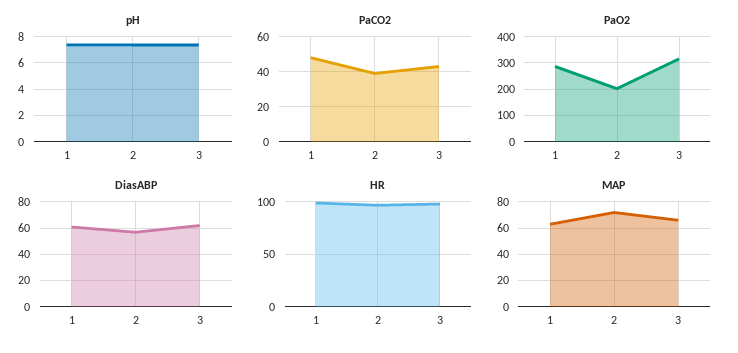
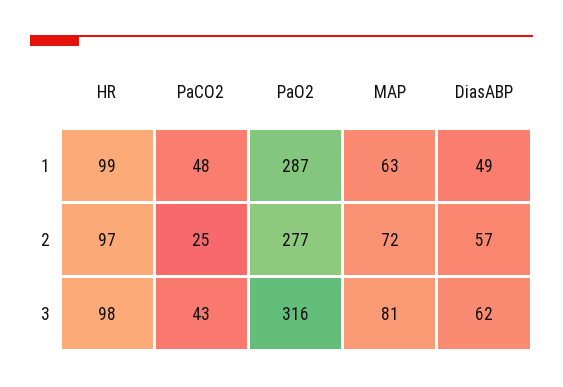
  {
-   "pH": {
-     "1": 7.5,
-     "2": 7.5,
-     "3": 7.5
-   },
    "PaCO2": {
      "1": 48,
-     "2": 40,
+     "2": 25,
      "3": 43
    },
    "PaO2": {
      "1": 287,
-     "2": 200,
+     "2": 277,
      "3": 316
    },
    "DiasABP": {
-     "1": 60,
+     "1": 49,
      "2": 57,
      "3": 62
    },
    "HR": {
      "1": 99,
      "2": 97,
      "3": 98
    },
    "MAP": {
      "1": 63,
      "2": 72,
-     "3": 65
+     "3": 81
    }
  }

